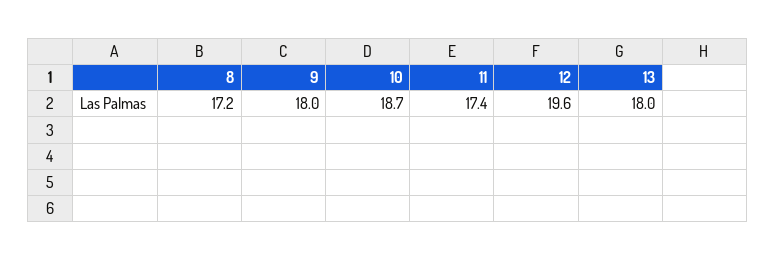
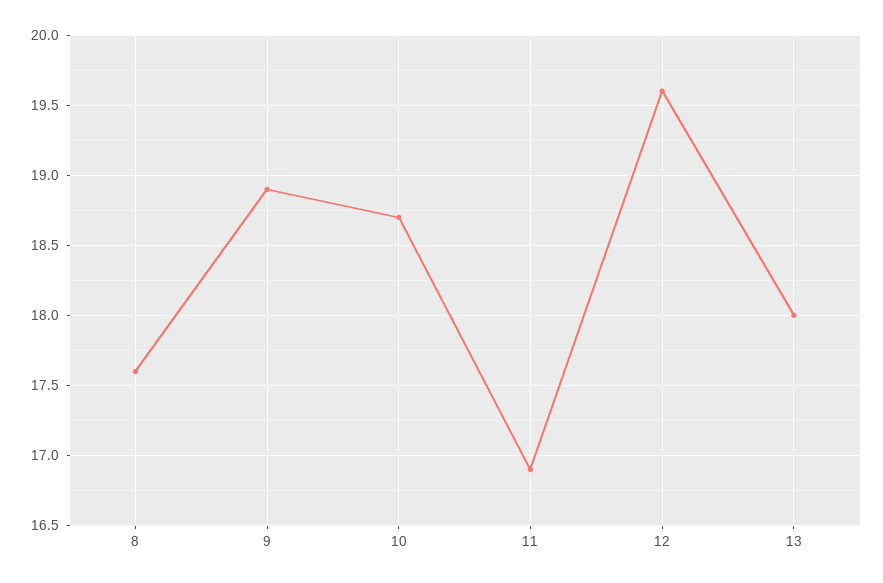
  {
-   "8": 17.2,
+   "8": 17.6,
-   "9": 18,
+   "9": 18.9,
    "10": 18.7,
-   "11": 17.4,
+   "11": 16.9,
    "12": 19.6,
    "13": 18
  }

